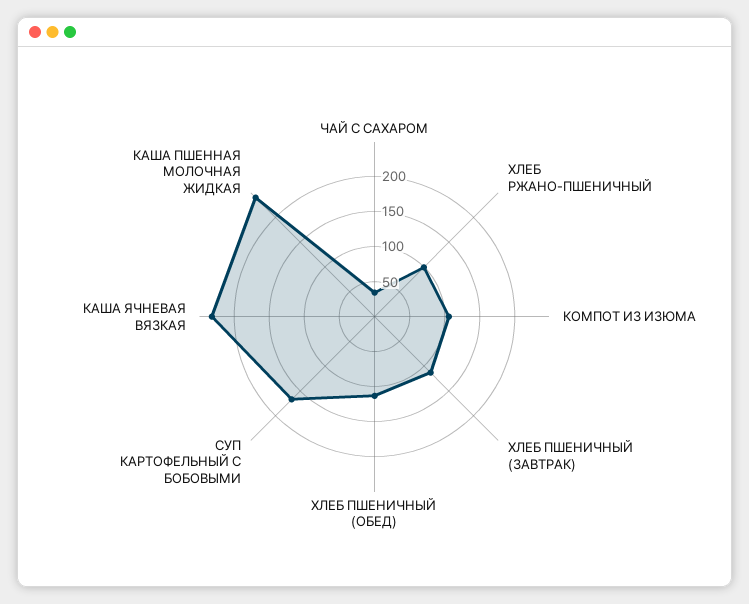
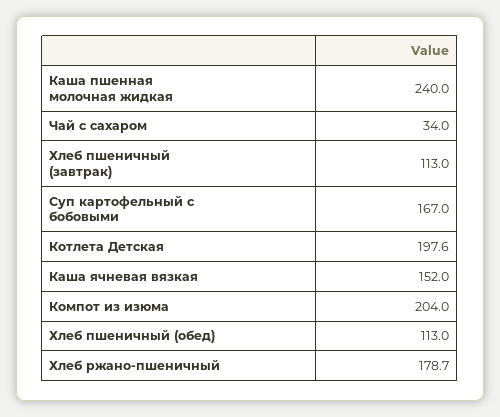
  {
    "ЧАЙ С САХАРОМ": 34,
-   "ХЛЕБ РЖАНО-ПШЕНИЧНЫЙ": 100,
+   "ХЛЕБ РЖАНО-ПШЕНИЧНЫЙ": 178.7,
-   "КОМПОТ ИЗ ИЗЮМА": 100,
+   "КОМПОТ ИЗ ИЗЮМА": 204,
    "ХЛЕБ ПШЕНИЧНЫЙ (ЗАВТРАК)": 113,
    "ХЛЕБ ПШЕНИЧНЫЙ (ОБЕД)": 113,
    "СУП КАРТОФЕЛЬНЫЙ С БОБОВЫМИ": 167,
-   "КАША ЯЧНЕВАЯ ВЯЗКАЯ": 225,
+   "КАША ЯЧНЕВАЯ ВЯЗКАЯ": 152,
-   "КАША ПШЕННАЯ МОЛОЧНАЯ ЖИДКАЯ": 240
+   "КАША ПШЕННАЯ МОЛОЧНАЯ ЖИДКАЯ": 240,
+   "Котлета Детская": 197.6
  }

